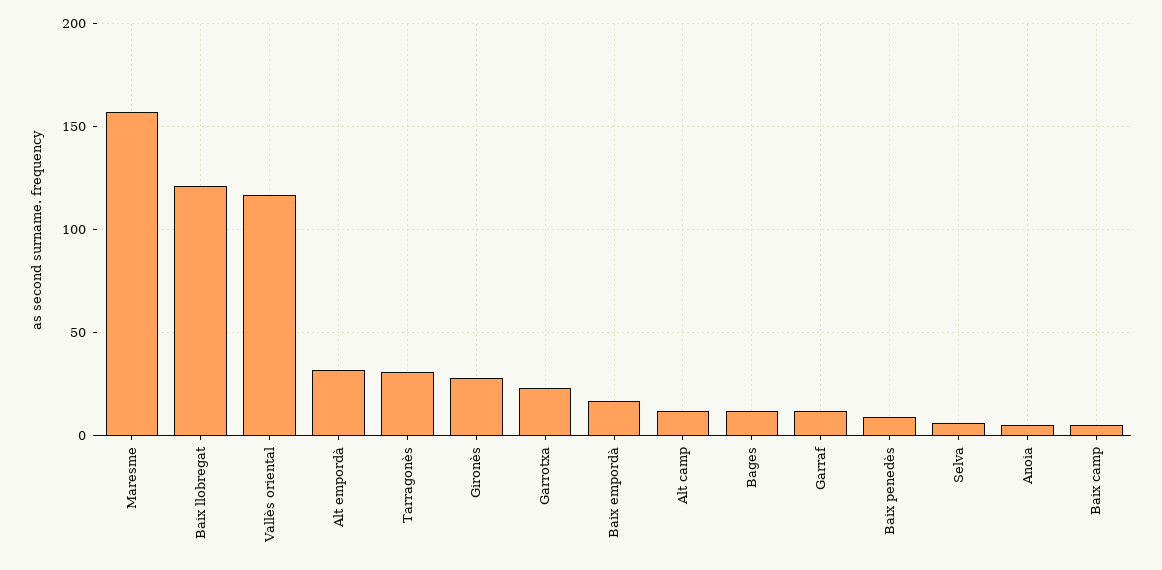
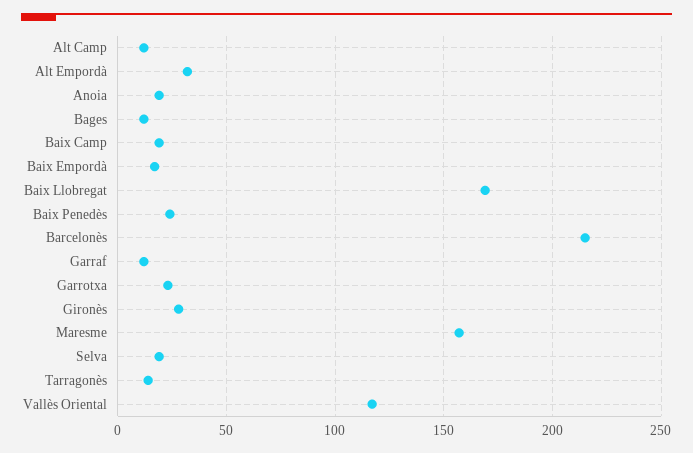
  {
    "Maresme": 155,
-   "Baix llobregat": 120,
+   "Baix llobregat": 170,
    "Vallès oriental": 115,
    "Alt empordà": 30,
-   "Tarragonès": 30,
+   "Tarragonès": 15,
    "Gironès": 30,
    "Garrotxa": 25,
    "Baix empordà": 15,
    "Alt camp": 10,
    "Bages": 10,
    "Garraf": 10,
-   "Baix penedès": 10,
+   "Baix penedès": 25,
-   "Selva": 5,
+   "Selva": 20,
-   "Anoia": 5,
+   "Anoia": 20,
-   "Baix camp": 5
+   "Baix camp": 20,
+   "Barcelonès": 215
  }

